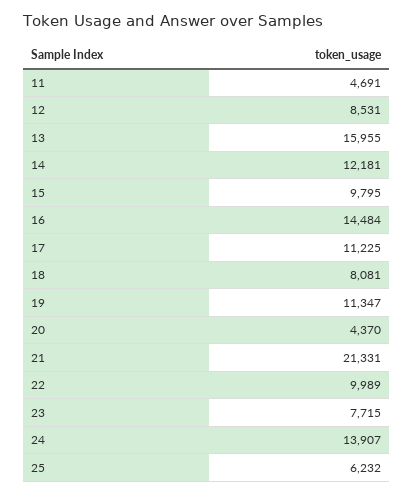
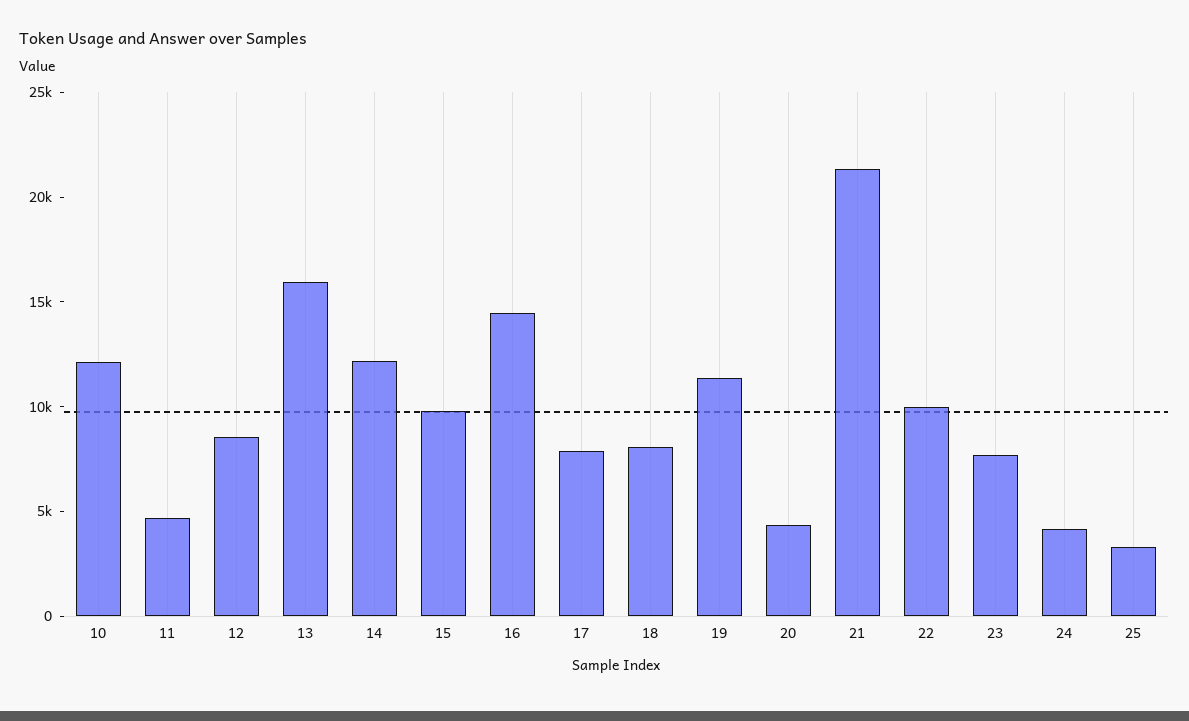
  {
    "11": 4691,
    "12": 8531,
    "13": 15955,
    "14": 12181,
    "15": 9795,
    "16": 14484,
-   "17": 11225,
+   "17": 8000,
    "18": 8081,
    "19": 11347,
    "20": 4370,
    "21": 21331,
    "22": 9989,
    "23": 7715,
-   "24": 13907,
+   "24": 4000,
-   "25": 6232
+   "25": 3000,
+   "10": 12000
  }

